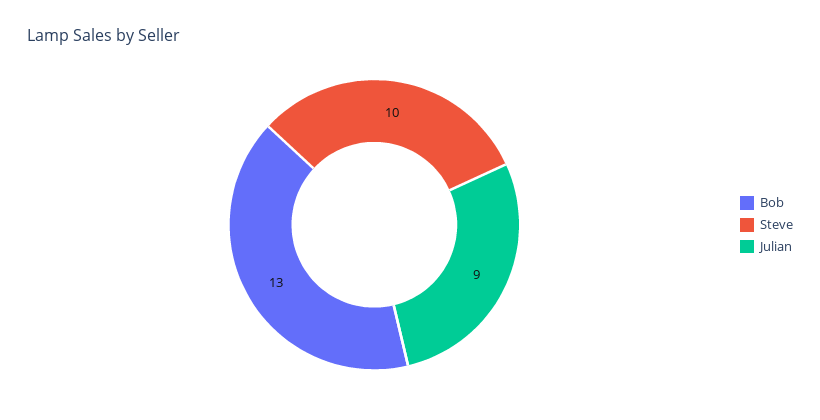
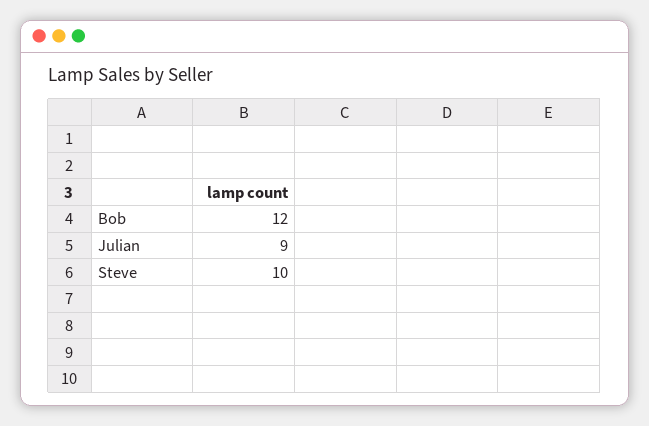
  {
-   "Bob": 13,
+   "Bob": 12,
    "Steve": 10,
    "Julian": 9
  }

